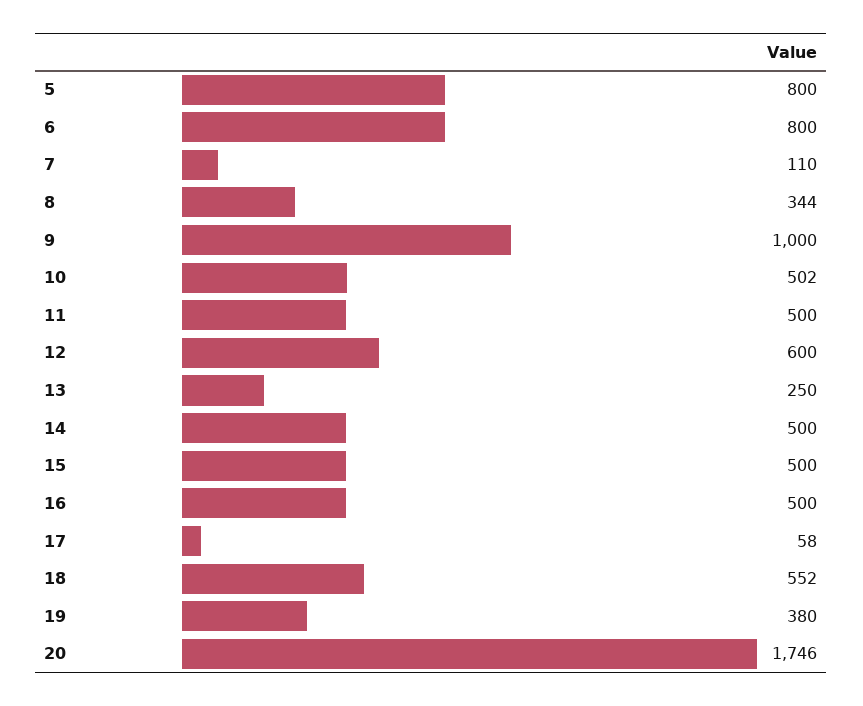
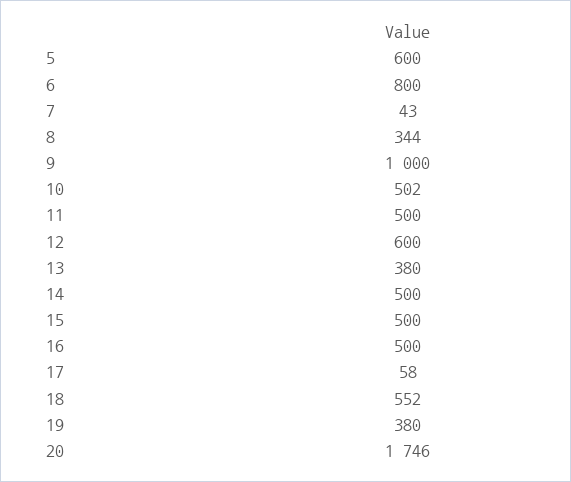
  {
-   "5": 800,
+   "5": 600,
    "6": 800,
-   "7": 110,
+   "7": 43,
    "8": 344,
    "9": 1000,
    "10": 502,
    "11": 500,
    "12": 600,
-   "13": 250,
+   "13": 380,
    "14": 500,
    "15": 500,
    "16": 500,
    "17": 58,
    "18": 552,
    "19": 380,
    "20": 1746
  }

